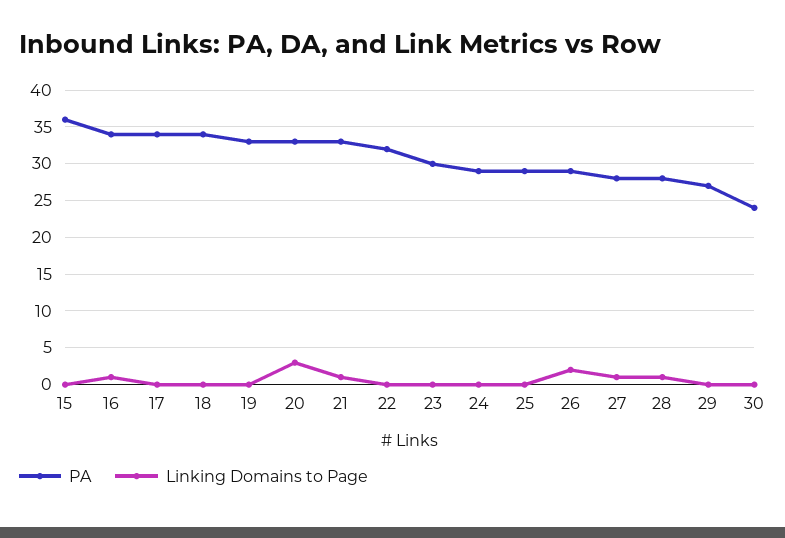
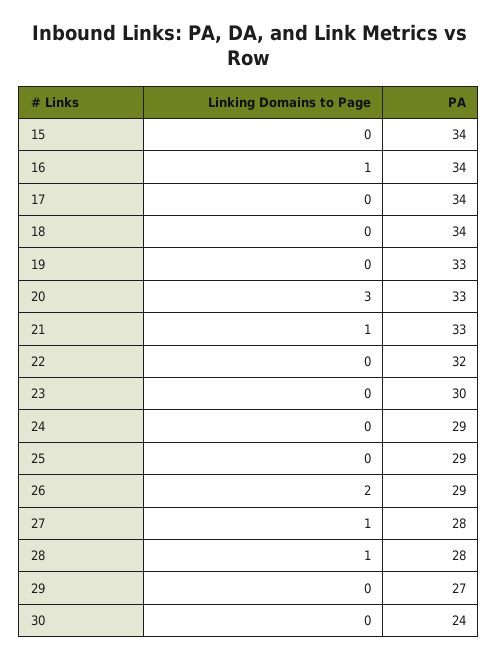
  {
    "PA": {
-     "15": 36,
+     "15": 34,
      "16": 34,
      "17": 34,
      "18": 34,
      "19": 33,
      "20": 33,
      "21": 33,
      "22": 32,
      "23": 30,
      "24": 29,
      "25": 29,
      "26": 29,
      "27": 28,
      "28": 28,
      "29": 27,
      "30": 24
    },
    "Linking Domains to Page": {
      "15": 0,
      "16": 1,
      "17": 0,
      "18": 0,
      "19": 0,
      "20": 3,
      "21": 1,
      "22": 0,
      "23": 0,
      "24": 0,
      "25": 0,
      "26": 2,
      "27": 1,
      "28": 1,
      "29": 0,
      "30": 0
    }
  }

